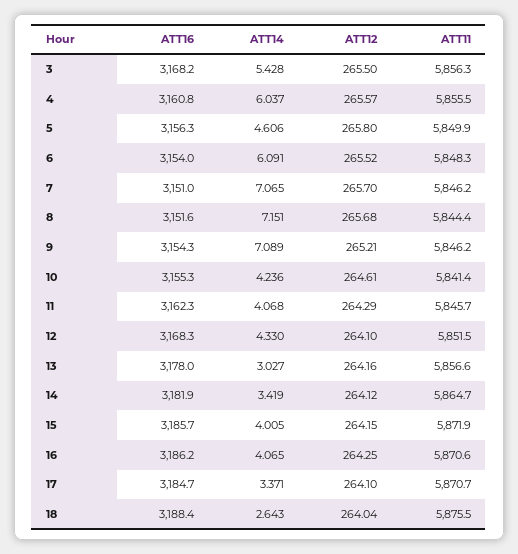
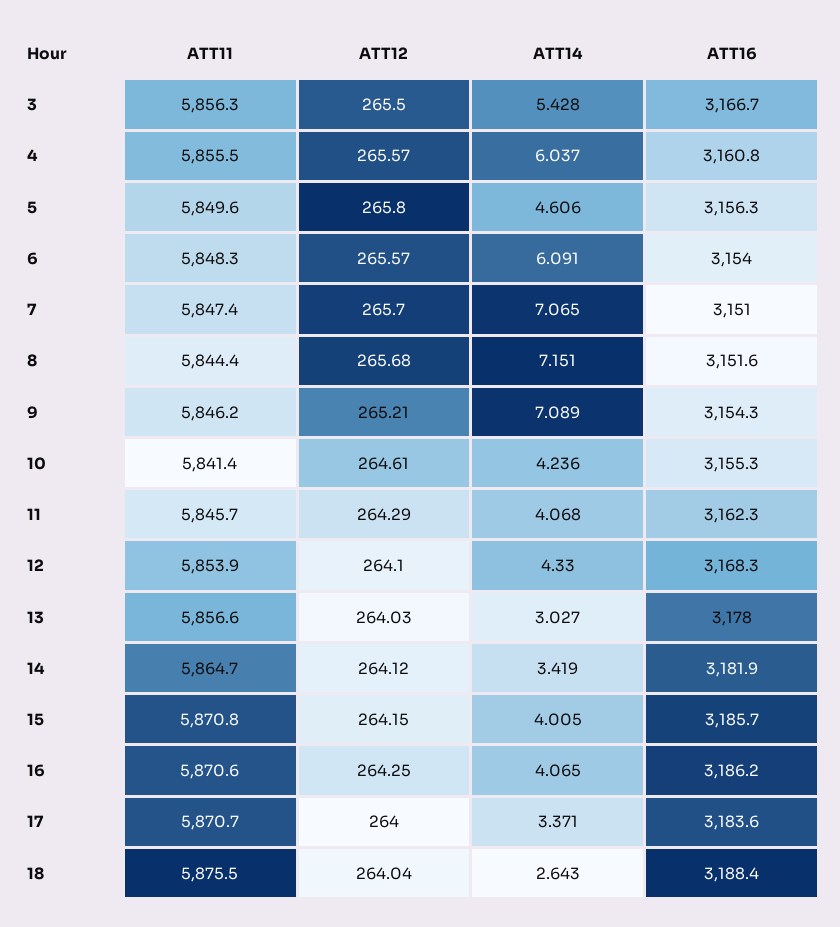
  {
    "ATT16": {
-     "3": 3168.2,
+     "3": 3166.7,
      "4": 3160.8,
      "5": 3156.3,
      "6": 3154,
      "7": 3151,
      "8": 3151.6,
      "9": 3154.3,
      "10": 3155.3,
      "11": 3162.3,
      "12": 3168.3,
      "13": 3178,
      "14": 3181.9,
      "15": 3185.7,
      "16": 3186.2,
-     "17": 3184.7,
+     "17": 3183.6,
      "18": 3188.4
    },
    "ATT14": {
      "3": 5.428,
      "4": 6.037,
      "5": 4.606,
      "6": 6.091,
      "7": 7.065,
      "8": 7.151,
      "9": 7.089,
      "10": 4.236,
      "11": 4.068,
      "12": 4.33,
      "13": 3.027,
      "14": 3.419,
      "15": 4.005,
      "16": 4.065,
      "17": 3.371,
      "18": 2.643
    },
    "ATT12": {
      "3": 265.5,
      "4": 265.57,
      "5": 265.8,
-     "6": 265.52,
+     "6": 265.57,
      "7": 265.7,
      "8": 265.68,
      "9": 265.21,
      "10": 264.61,
      "11": 264.29,
      "12": 264.1,
-     "13": 264.16,
+     "13": 264.03,
      "14": 264.12,
      "15": 264.15,
      "16": 264.25,
-     "17": 264.1,
+     "17": 264,
      "18": 264.04
    },
    "ATT11": {
      "3": 5856.3,
      "4": 5855.5,
-     "5": 5849.9,
+     "5": 5849.6,
      "6": 5848.3,
-     "7": 5846.2,
+     "7": 5847.4,
      "8": 5844.4,
      "9": 5846.2,
      "10": 5841.4,
      "11": 5845.7,
-     "12": 5851.5,
+     "12": 5853.9,
      "13": 5856.6,
      "14": 5864.7,
-     "15": 5871.9,
+     "15": 5870.8,
      "16": 5870.6,
      "17": 5870.7,
      "18": 5875.5
    }
  }

